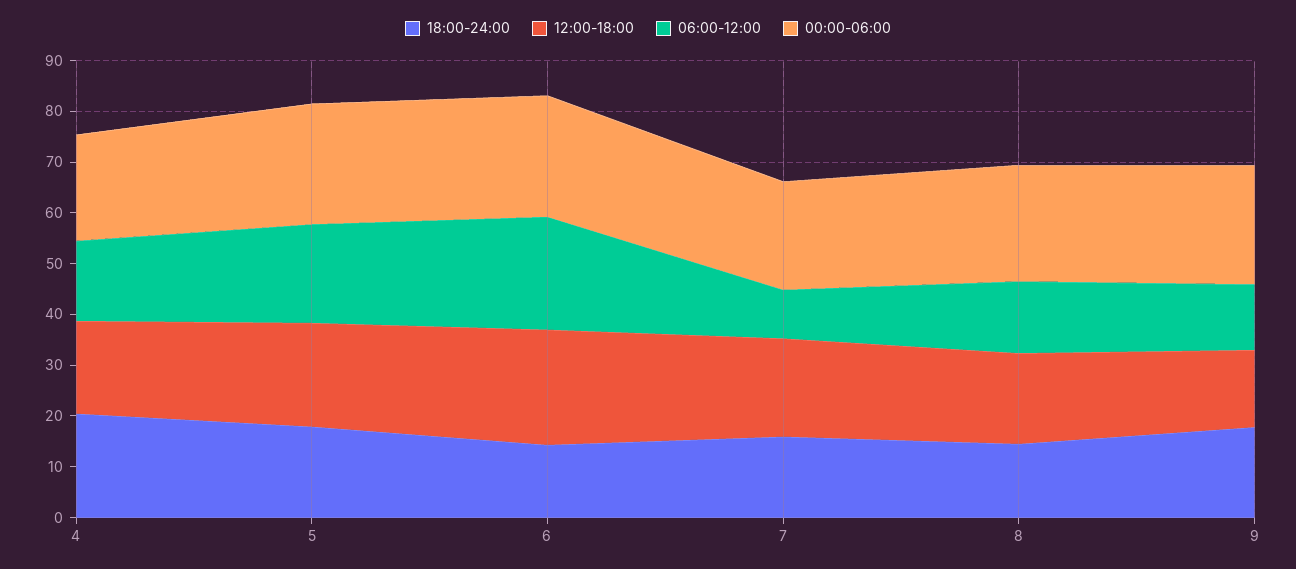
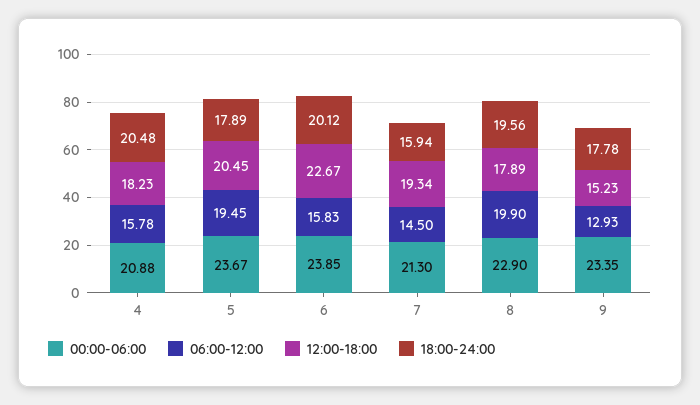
  {
    "18:00-24:00": {
      "4": 20.48,
      "5": 17.89,
-     "6": 14,
+     "6": 20.12,
      "7": 15.94,
-     "8": 14,
+     "8": 19.56,
      "9": 17.78
    },
    "12:00-18:00": {
      "4": 18.23,
      "5": 20.45,
      "6": 22.67,
      "7": 19.34,
      "8": 17.89,
      "9": 15.23
    },
    "06:00-12:00": {
      "4": 15.78,
      "5": 19.45,
-     "6": 22,
+     "6": 15.83,
-     "7": 10,
+     "7": 14.5,
-     "8": 14,
+     "8": 19.9,
      "9": 12.93
    },
    "00:00-06:00": {
      "4": 20.88,
      "5": 23.67,
      "6": 23.85,
      "7": 21.3,
      "8": 22.9,
      "9": 23.35
    }
  }

